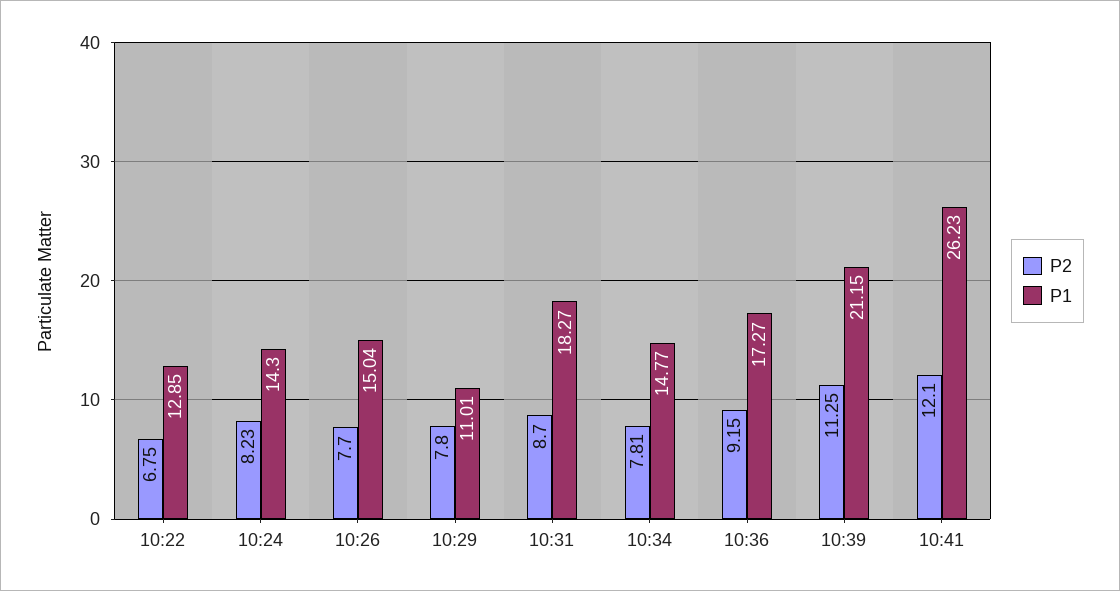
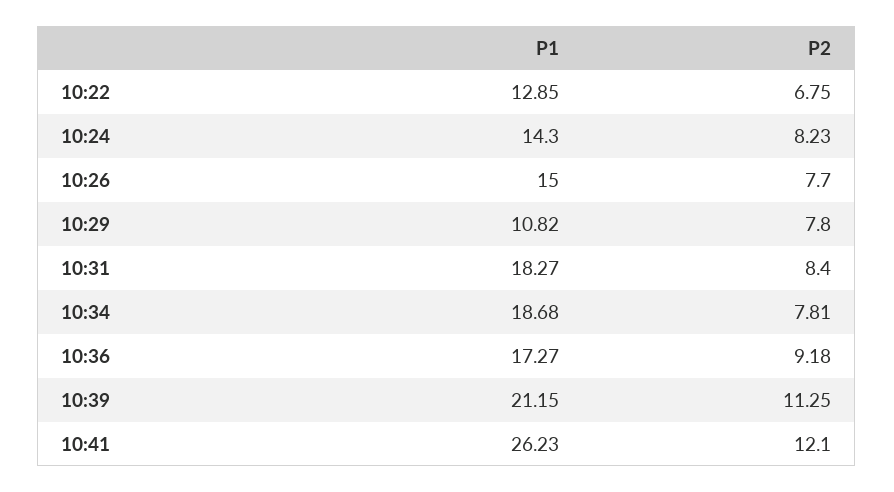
  {
    "P2": {
      "10:22": 6.75,
      "10:24": 8.23,
      "10:26": 7.7,
      "10:29": 7.8,
-     "10:31": 8.7,
+     "10:31": 8.4,
      "10:34": 7.81,
-     "10:36": 9.15,
+     "10:36": 9.18,
      "10:39": 11.25,
      "10:41": 12.1
    },
    "P1": {
      "10:22": 12.85,
      "10:24": 14.3,
-     "10:26": 15.04,
+     "10:26": 15,
-     "10:29": 11.01,
+     "10:29": 10.82,
      "10:31": 18.27,
-     "10:34": 14.77,
+     "10:34": 18.68,
      "10:36": 17.27,
      "10:39": 21.15,
      "10:41": 26.23
    }
  }

